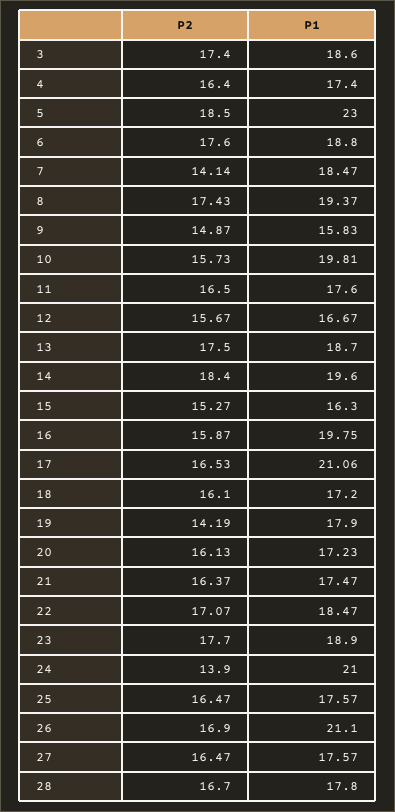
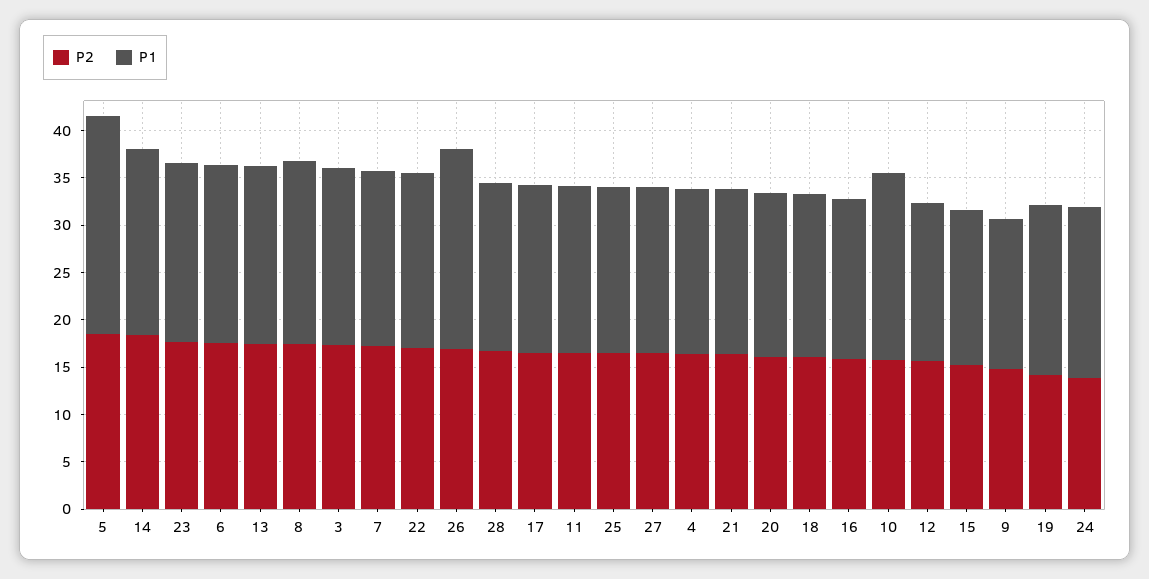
  {
    "P2": {
      "3": 17.4,
      "4": 16.4,
      "5": 18.5,
      "6": 17.6,
-     "7": 14.14,
+     "7": 17,
      "8": 17.43,
      "9": 14.87,
      "10": 15.73,
      "11": 16.5,
      "12": 15.67,
      "13": 17.5,
      "14": 18.4,
      "15": 15.27,
      "16": 15.87,
      "17": 16.53,
      "18": 16.1,
      "19": 14.19,
      "20": 16.13,
      "21": 16.37,
      "22": 17.07,
      "23": 17.7,
      "24": 13.9,
      "25": 16.47,
      "26": 16.9,
      "27": 16.47,
      "28": 16.7
    },
    "P1": {
      "3": 18.6,
      "4": 17.4,
      "5": 23,
      "6": 18.8,
      "7": 18.47,
      "8": 19.37,
      "9": 15.83,
      "10": 19.81,
      "11": 17.6,
      "12": 16.67,
      "13": 18.7,
      "14": 19.6,
      "15": 16.3,
-     "16": 19.75,
+     "16": 17,
-     "17": 21.06,
+     "17": 18,
      "18": 17.2,
      "19": 17.9,
      "20": 17.23,
      "21": 17.47,
      "22": 18.47,
      "23": 18.9,
-     "24": 21,
+     "24": 18,
      "25": 17.57,
      "26": 21.1,
      "27": 17.57,
      "28": 17.8
    }
  }

